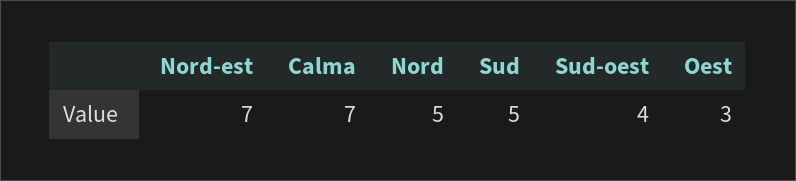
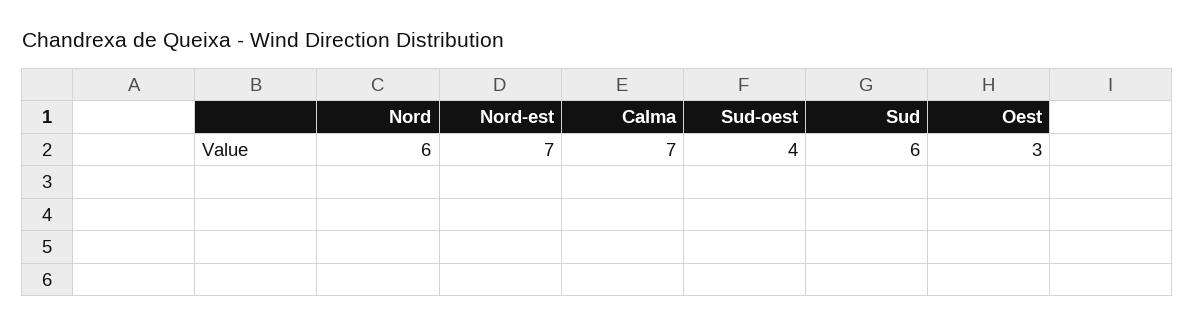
  {
    "Nord-est": 7,
    "Calma": 7,
-   "Nord": 5,
+   "Nord": 6,
-   "Sud": 5,
+   "Sud": 6,
    "Sud-oest": 4,
    "Oest": 3
  }

